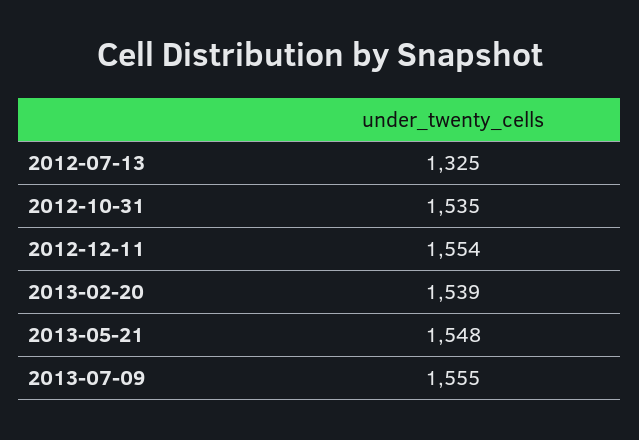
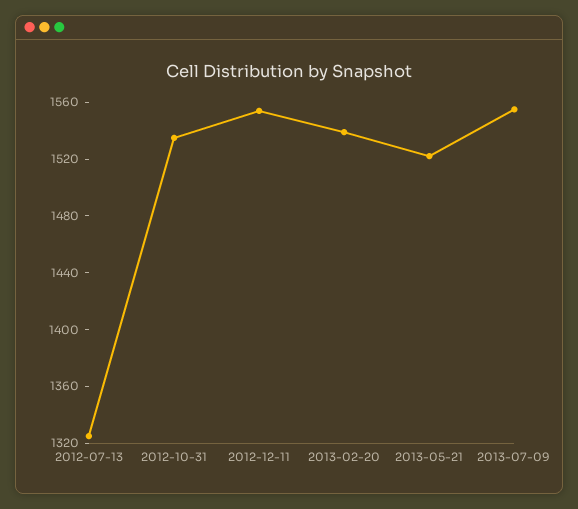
  {
    "2012-07-13": 1325,
    "2012-10-31": 1535,
    "2012-12-11": 1554,
    "2013-02-20": 1539,
-   "2013-05-21": 1548,
+   "2013-05-21": 1520,
    "2013-07-09": 1555
  }

